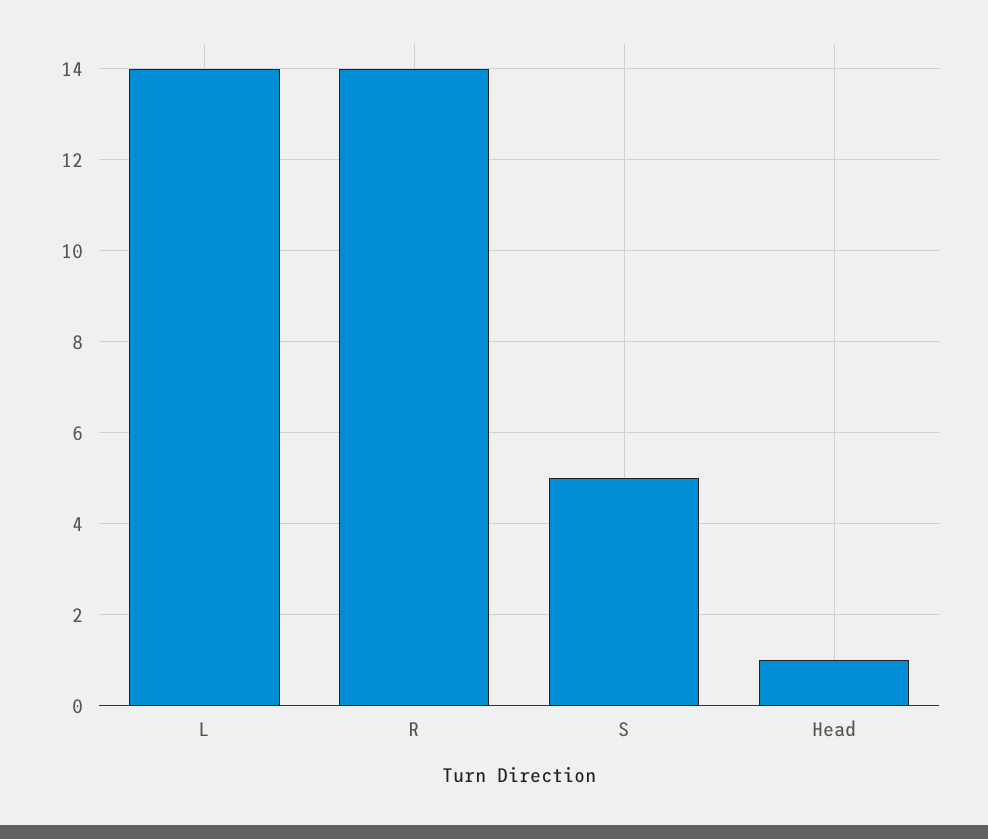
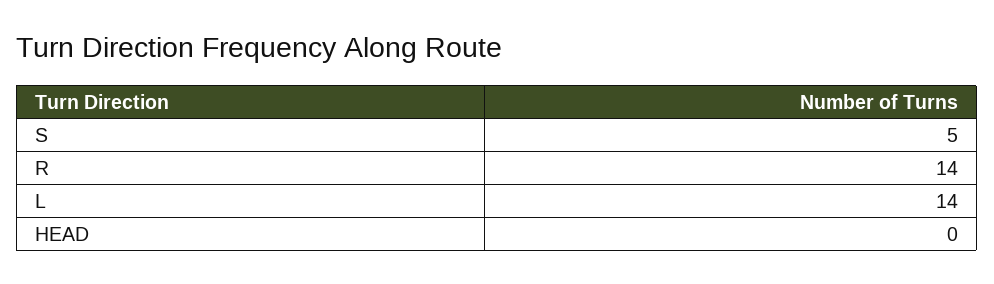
  {
    "L": 14,
    "R": 14,
    "S": 5,
-   "Head": 1
+   "Head": 0
  }

